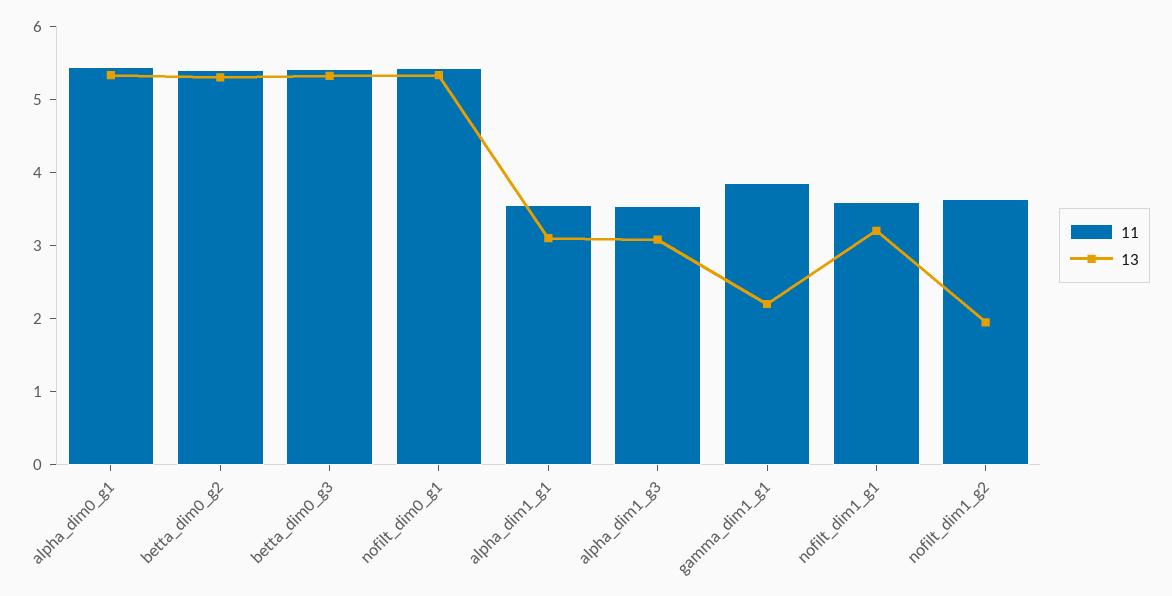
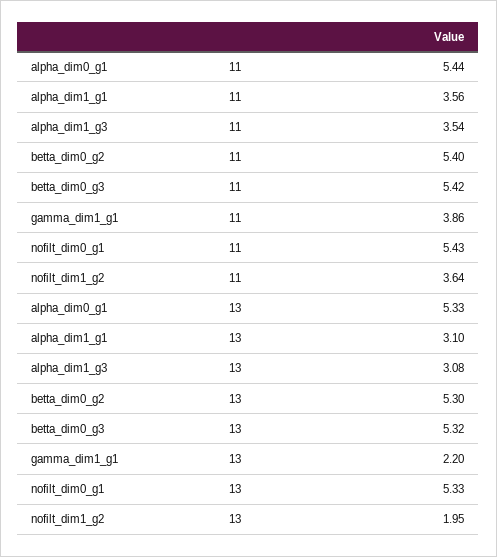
  {
    "11": {
      "alpha_dim0_g1": 5.44,
      "betta_dim0_g2": 5.4,
      "betta_dim0_g3": 5.42,
      "nofilt_dim0_g1": 5.43,
      "alpha_dim1_g1": 3.56,
      "alpha_dim1_g3": 3.54,
      "gamma_dim1_g1": 3.86,
-     "nofilt_dim1_g1": 3.6,
      "nofilt_dim1_g2": 3.64
    },
    "13": {
      "alpha_dim0_g1": 5.33,
      "betta_dim0_g2": 5.3,
      "betta_dim0_g3": 5.32,
      "nofilt_dim0_g1": 5.33,
      "alpha_dim1_g1": 3.1,
      "alpha_dim1_g3": 3.08,
      "gamma_dim1_g1": 2.2,
-     "nofilt_dim1_g1": 3.2,
      "nofilt_dim1_g2": 1.95
    }
  }

